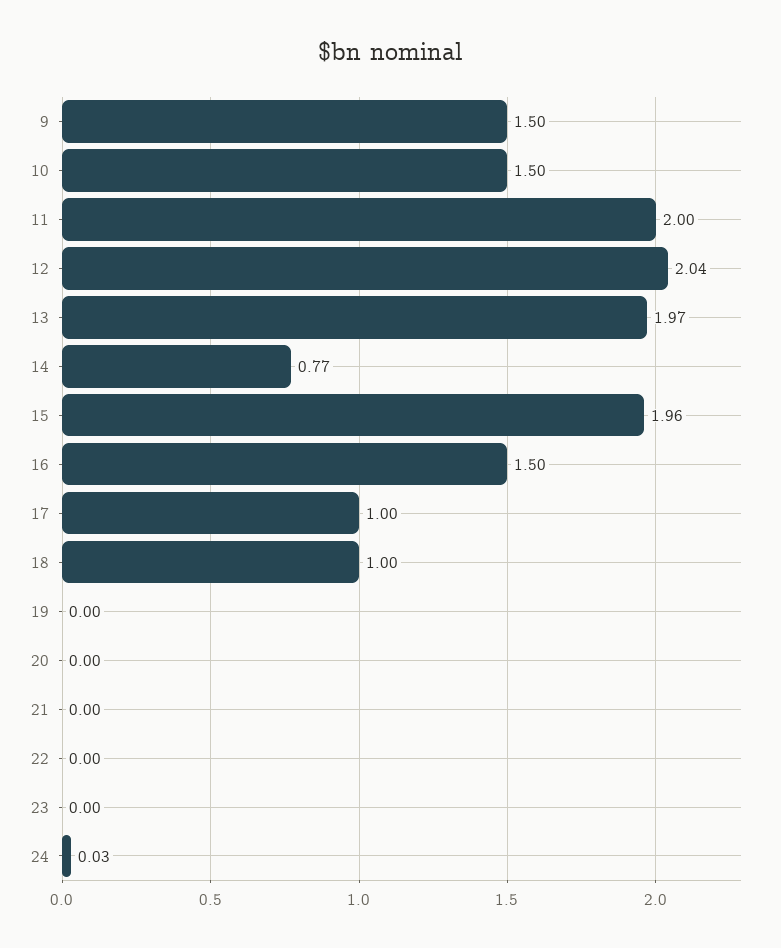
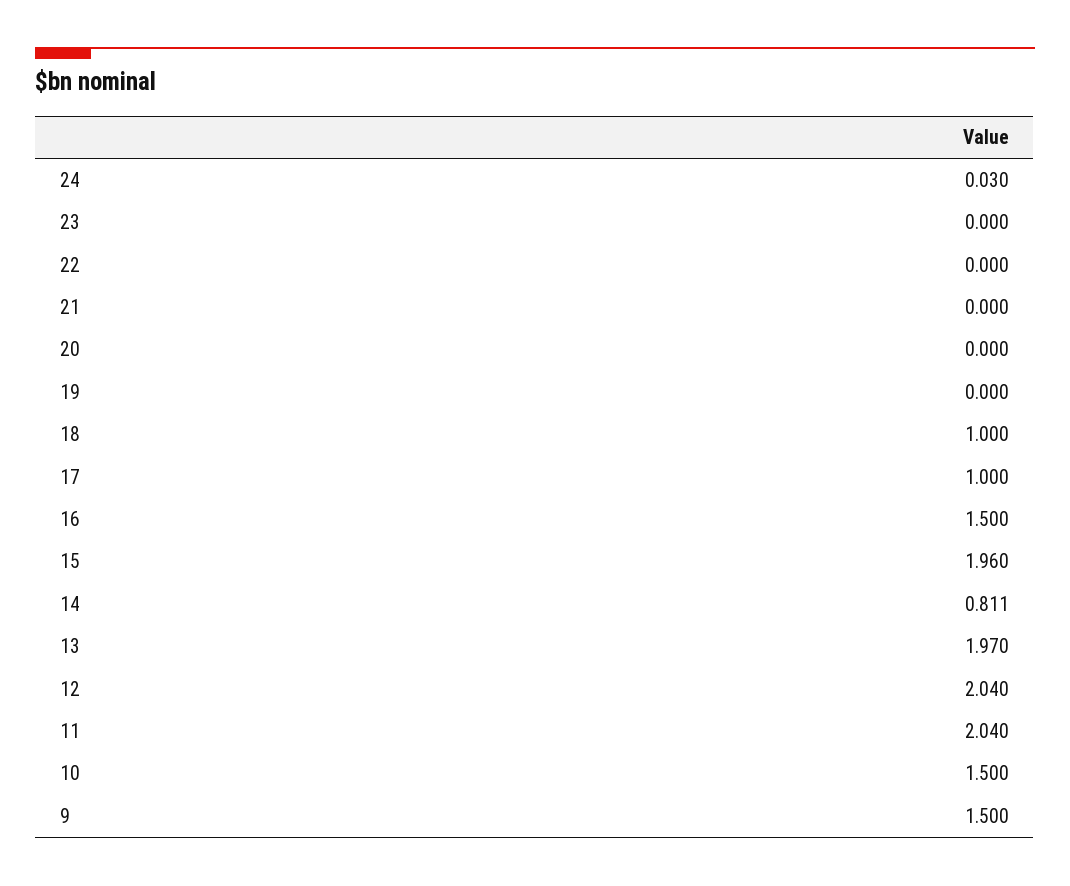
  {
    "9": 1.5,
    "10": 1.5,
-   "11": 2,
+   "11": 2.04,
    "12": 2.04,
    "13": 1.97,
-   "14": 0.77,
+   "14": 0.811,
    "15": 1.96,
    "16": 1.5,
    "17": 1,
    "18": 1,
    "19": 0,
    "20": 0,
    "21": 0,
    "22": 0,
    "23": 0,
    "24": 0.03
  }

